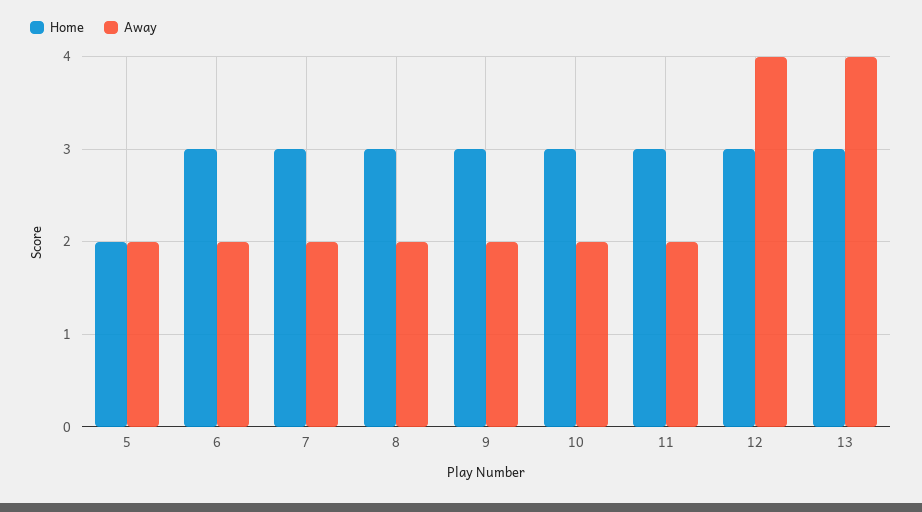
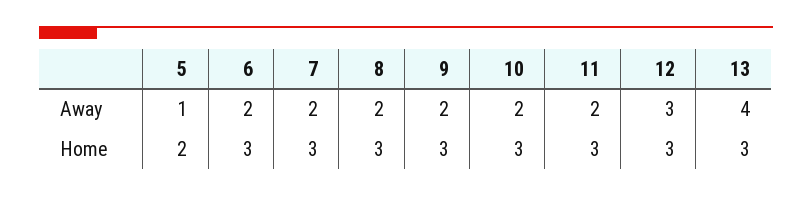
  {
    "Home": {
      "5": 2,
      "6": 3,
      "7": 3,
      "8": 3,
      "9": 3,
      "10": 3,
      "11": 3,
      "12": 3,
      "13": 3
    },
    "Away": {
-     "5": 2,
+     "5": 1,
      "6": 2,
      "7": 2,
      "8": 2,
      "9": 2,
      "10": 2,
      "11": 2,
-     "12": 4,
+     "12": 3,
      "13": 4
    }
  }

